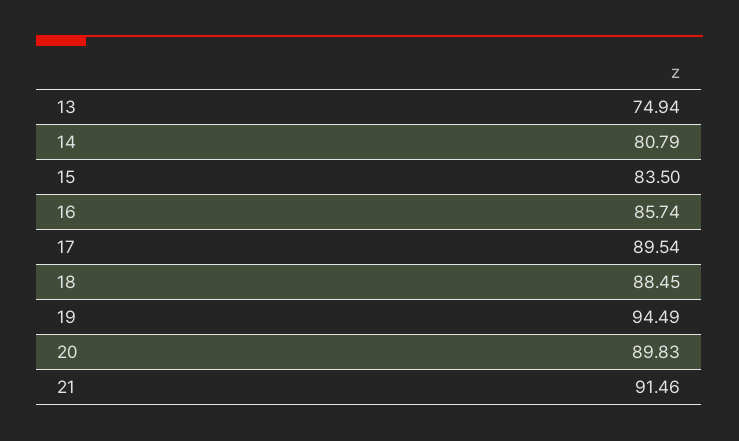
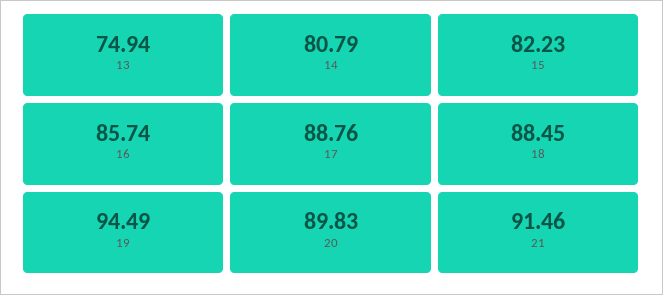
  {
    "13": 74.94,
    "14": 80.79,
-   "15": 83.5,
+   "15": 82.23,
    "16": 85.74,
-   "17": 89.54,
+   "17": 88.76,
    "18": 88.45,
    "19": 94.49,
    "20": 89.83,
    "21": 91.46
  }

